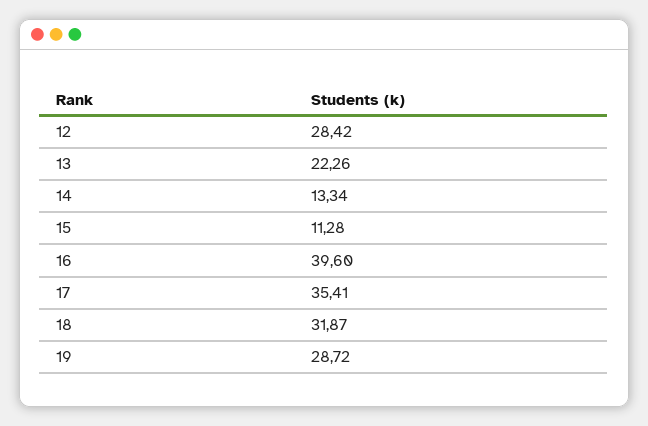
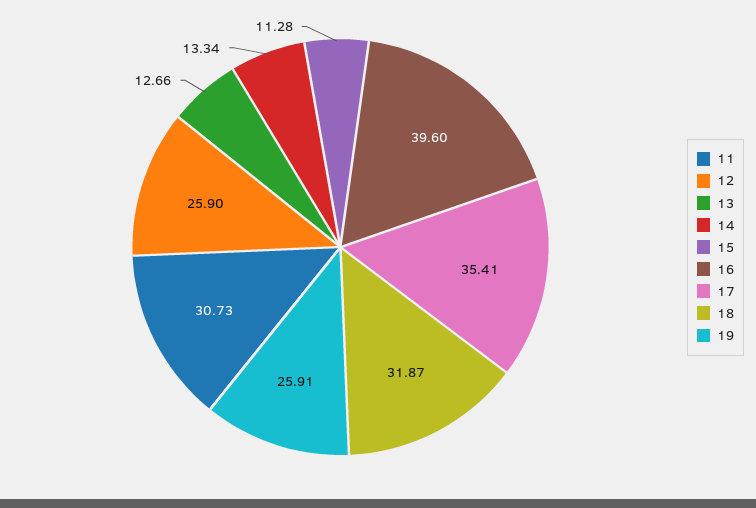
  {
-   "12": 28.42,
+   "12": 25.9,
-   "13": 22.26,
+   "13": 12.66,
    "14": 13.34,
    "15": 11.28,
    "16": 39.6,
    "17": 35.41,
    "18": 31.87,
-   "19": 28.72
+   "19": 25.91,
+   "11": 30.73
  }

